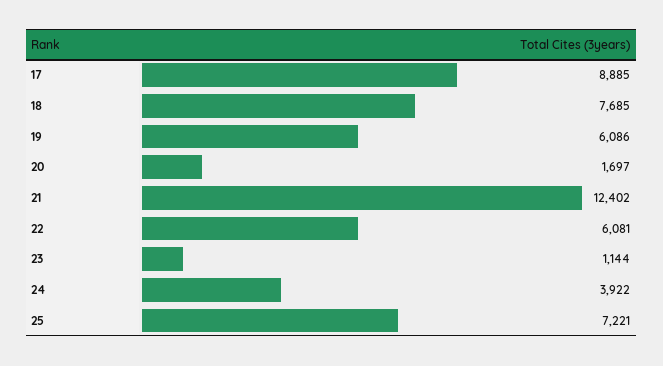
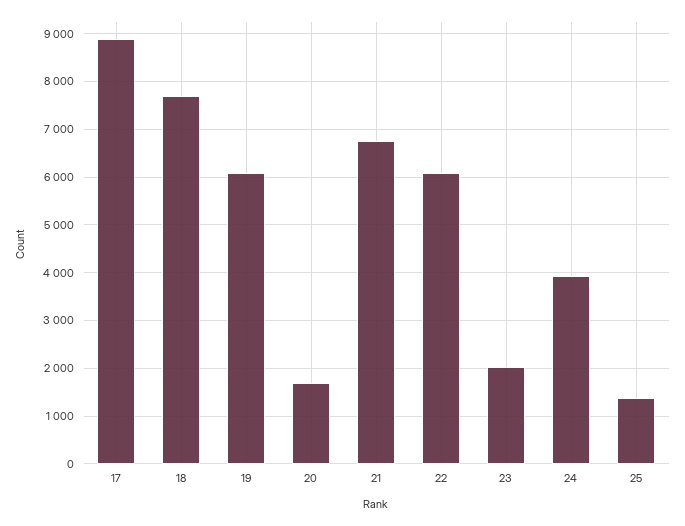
  {
    "17": 8885,
    "18": 7685,
    "19": 6086,
    "20": 1697,
-   "21": 12402,
+   "21": 6800,
    "22": 6081,
-   "23": 1144,
+   "23": 2000,
    "24": 3922,
-   "25": 7221
+   "25": 1400
  }

